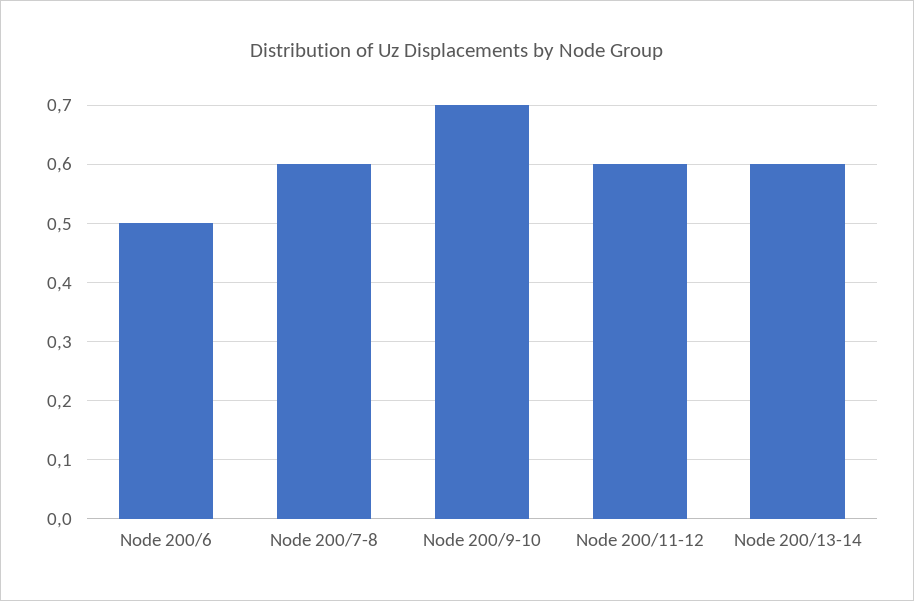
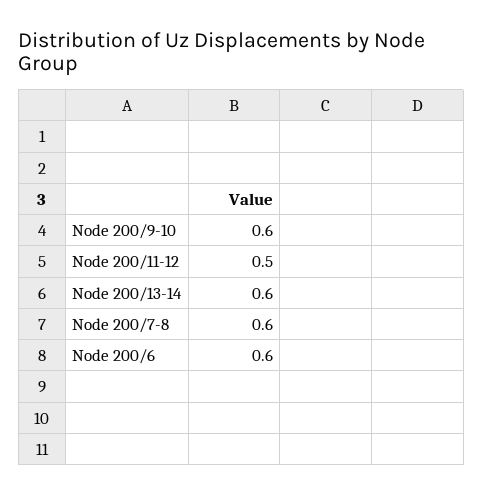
  {
-   "Node 200/6": 0.5,
+   "Node 200/6": 0.6,
    "Node 200/7-8": 0.6,
-   "Node 200/9-10": 0.7,
+   "Node 200/9-10": 0.6,
-   "Node 200/11-12": 0.6,
+   "Node 200/11-12": 0.5,
    "Node 200/13-14": 0.6
  }

